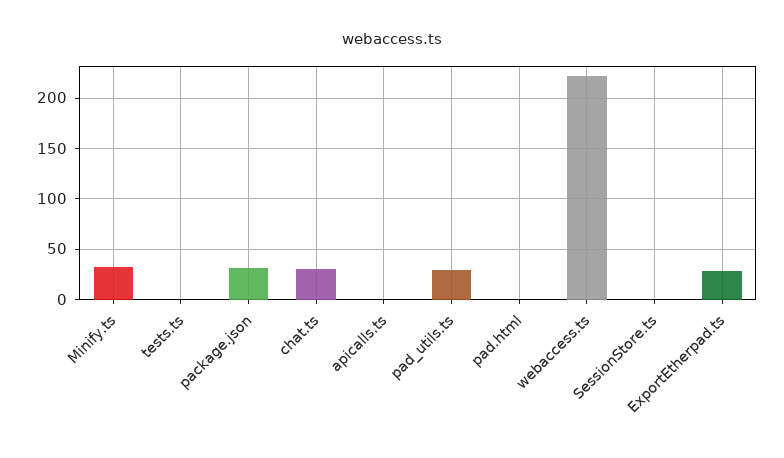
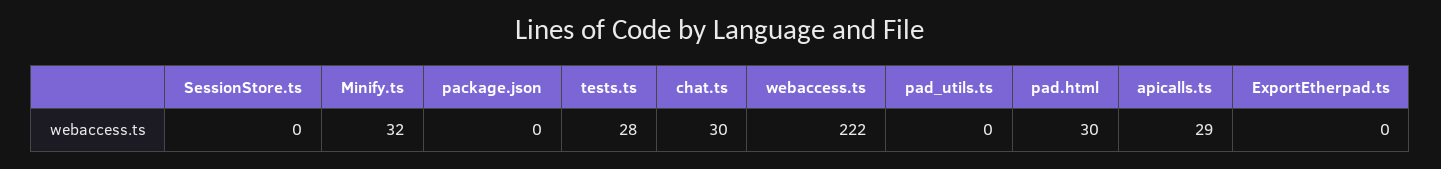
  {
    "Minify.ts": 32,
-   "tests.ts": 0,
+   "tests.ts": 28,
-   "package.json": 30,
+   "package.json": 0,
    "chat.ts": 30,
-   "apicalls.ts": 0,
+   "apicalls.ts": 29,
-   "pad_utils.ts": 30,
+   "pad_utils.ts": 0,
-   "pad.html": 0,
+   "pad.html": 30,
    "webaccess.ts": 222,
    "SessionStore.ts": 0,
-   "ExportEtherpad.ts": 30
+   "ExportEtherpad.ts": 0
  }

